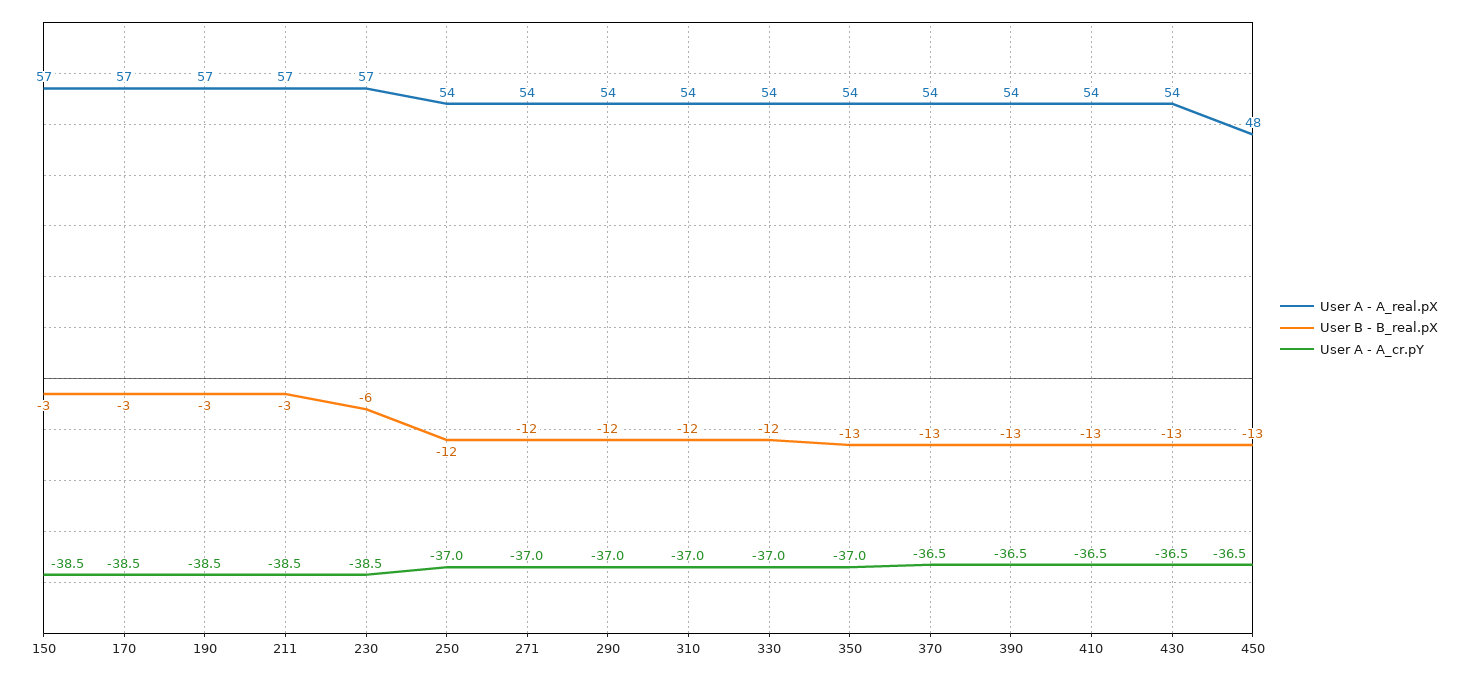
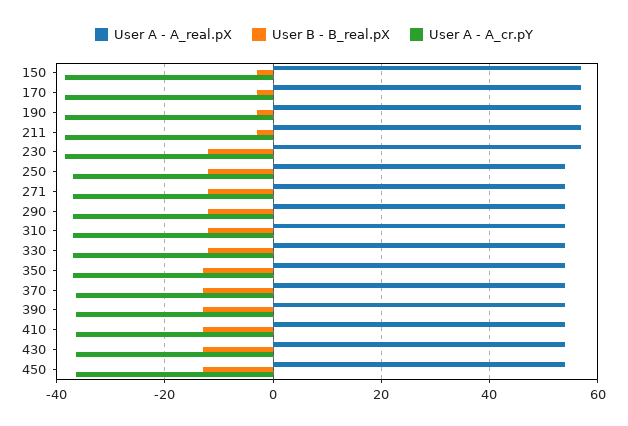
  {
    "User A - A_real.pX": {
      "150": 57,
      "170": 57,
      "190": 57,
      "211": 57,
      "230": 57,
      "250": 54,
      "271": 54,
      "290": 54,
      "310": 54,
      "330": 54,
      "350": 54,
      "370": 54,
      "390": 54,
      "410": 54,
      "430": 54,
-     "450": 48
+     "450": 54
    },
    "User B - B_real.pX": {
      "150": -3,
      "170": -3,
      "190": -3,
      "211": -3,
-     "230": -6,
+     "230": -12,
      "250": -12,
      "271": -12,
      "290": -12,
      "310": -12,
      "330": -12,
      "350": -13,
      "370": -13,
      "390": -13,
      "410": -13,
      "430": -13,
      "450": -13
    },
    "User A - A_cr.pY": {
      "150": -38.5,
      "170": -38.5,
      "190": -38.5,
      "211": -38.5,
      "230": -38.5,
      "250": -37,
      "271": -37,
      "290": -37,
      "310": -37,
      "330": -37,
      "350": -37,
      "370": -36.5,
      "390": -36.5,
      "410": -36.5,
      "430": -36.5,
      "450": -36.5
    }
  }

